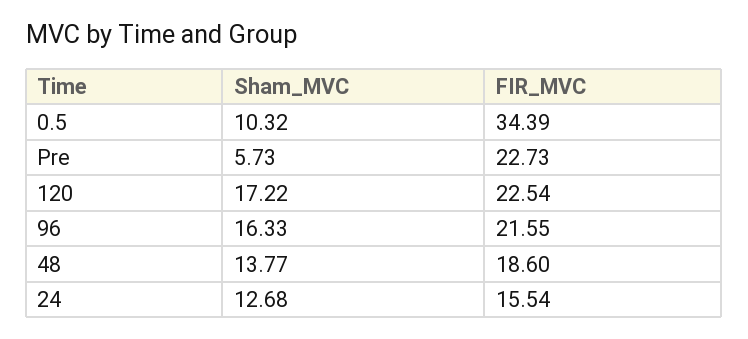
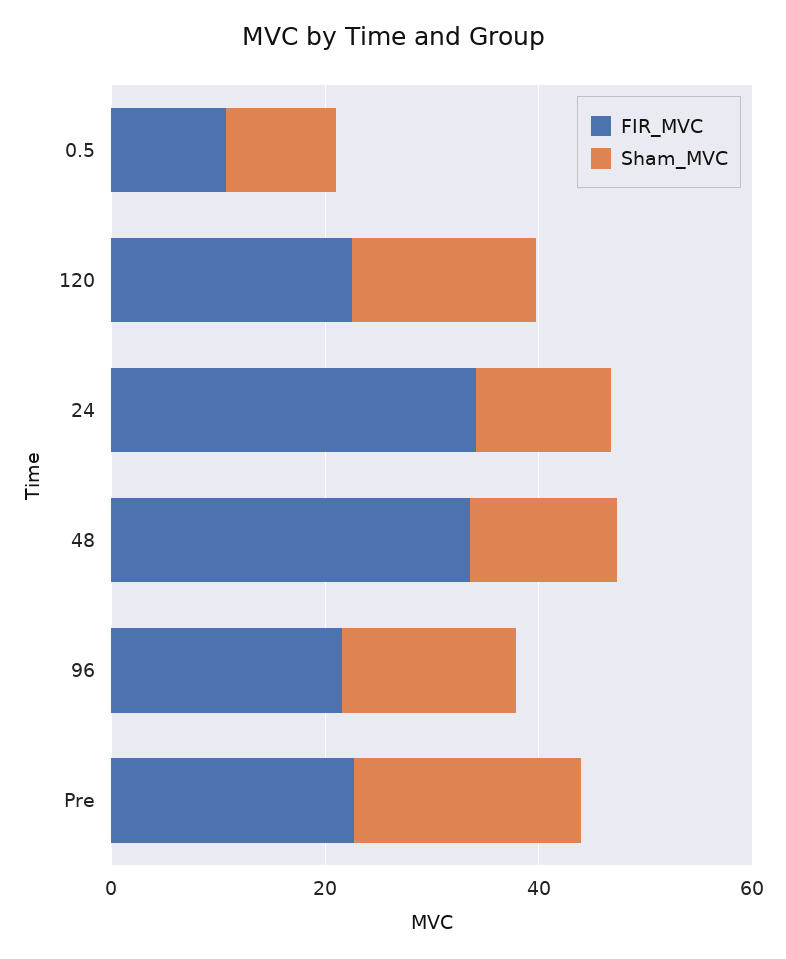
  {
    "Sham_MVC": {
      "0.5": 10.32,
-     "Pre": 5.73,
+     "Pre": 20,
      "120": 17.22,
      "96": 16.33,
      "48": 13.77,
      "24": 12.68
    },
    "FIR_MVC": {
-     "0.5": 34.39,
+     "0.5": 10,
      "Pre": 22.73,
      "120": 22.54,
      "96": 21.55,
-     "48": 18.6,
+     "48": 35,
-     "24": 15.54
+     "24": 35
    }
  }

